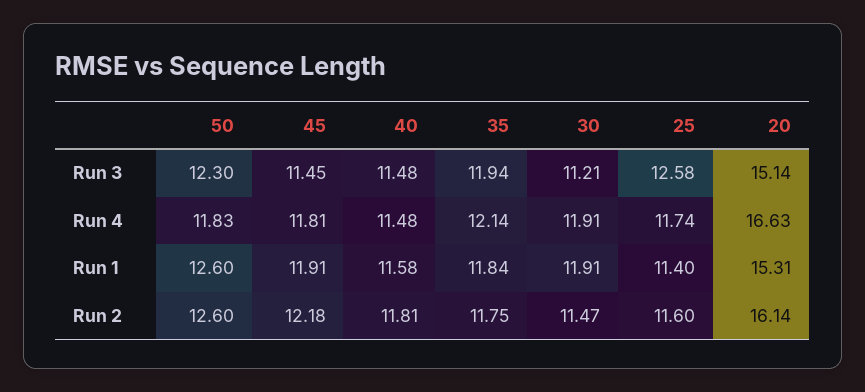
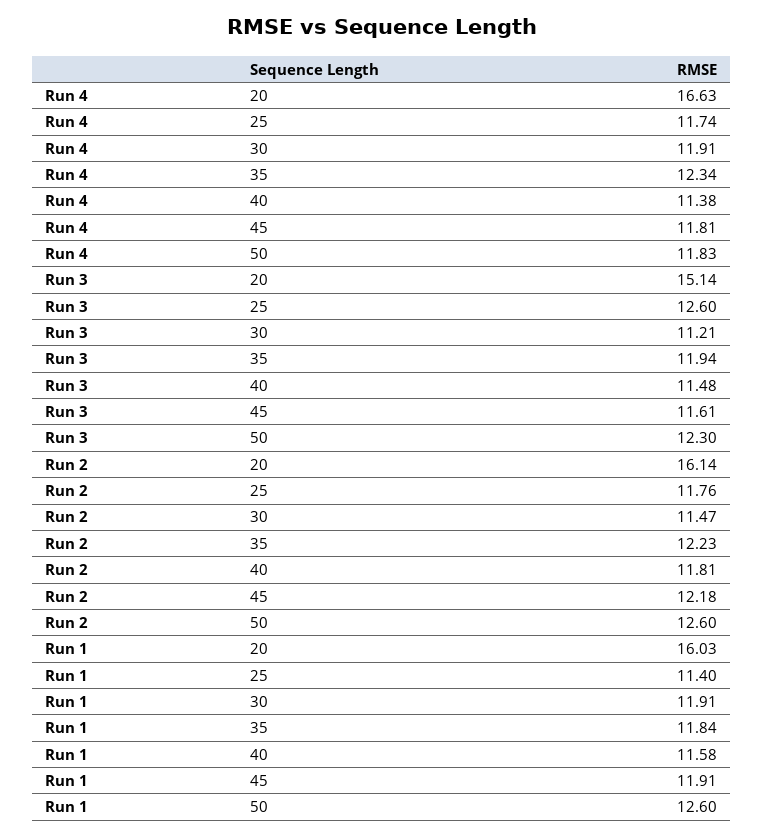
  {
    "50": {
      "Run 3": 12.3,
      "Run 4": 11.83,
      "Run 1": 12.6,
      "Run 2": 12.6
    },
    "45": {
-     "Run 3": 11.45,
+     "Run 3": 11.61,
      "Run 4": 11.81,
      "Run 1": 11.91,
      "Run 2": 12.18
    },
    "40": {
      "Run 3": 11.48,
-     "Run 4": 11.48,
+     "Run 4": 11.38,
      "Run 1": 11.58,
      "Run 2": 11.81
    },
    "35": {
      "Run 3": 11.94,
-     "Run 4": 12.14,
+     "Run 4": 12.34,
      "Run 1": 11.84,
-     "Run 2": 11.75
+     "Run 2": 12.23
    },
    "30": {
      "Run 3": 11.21,
      "Run 4": 11.91,
      "Run 1": 11.91,
      "Run 2": 11.47
    },
    "25": {
-     "Run 3": 12.58,
+     "Run 3": 12.6,
      "Run 4": 11.74,
      "Run 1": 11.4,
-     "Run 2": 11.6
+     "Run 2": 11.76
    },
    "20": {
      "Run 3": 15.14,
      "Run 4": 16.63,
-     "Run 1": 15.31,
+     "Run 1": 16.03,
      "Run 2": 16.14
    }
  }

